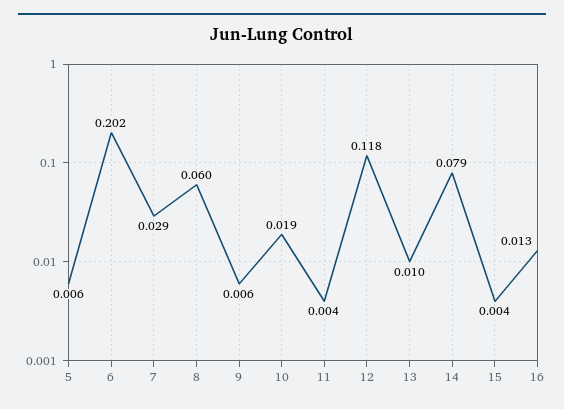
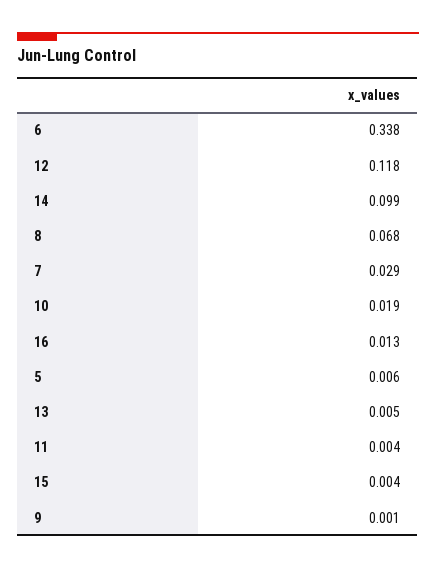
  {
    "5": 0.006,
-   "6": 0.202,
+   "6": 0.338,
    "7": 0.029,
-   "8": 0.06,
+   "8": 0.068,
-   "9": 0.006,
+   "9": 0.001,
    "10": 0.019,
    "11": 0.004,
    "12": 0.118,
-   "13": 0.01,
+   "13": 0.005,
-   "14": 0.079,
+   "14": 0.099,
    "15": 0.004,
    "16": 0.013
  }

